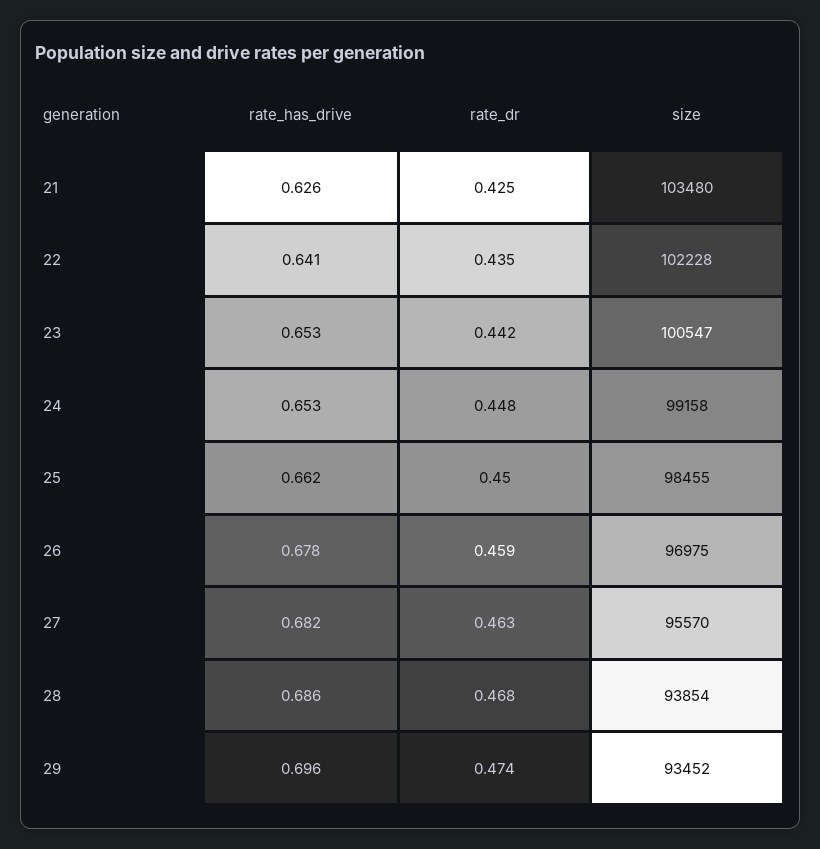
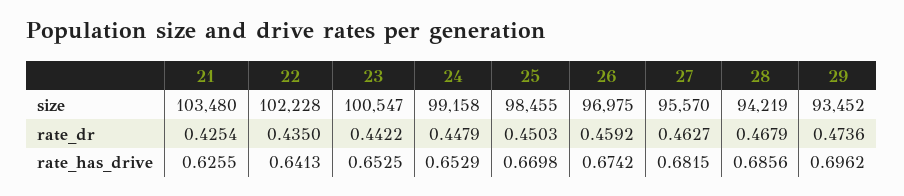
  {
    "rate_has_drive": {
      "21": 0.6255,
      "22": 0.6413,
      "23": 0.6525,
      "24": 0.6529,
-     "25": 0.662,
+     "25": 0.6698,
-     "26": 0.678,
+     "26": 0.6742,
      "27": 0.6815,
      "28": 0.6856,
      "29": 0.6962
    },
    "rate_dr": {
      "21": 0.4254,
      "22": 0.435,
      "23": 0.4422,
      "24": 0.4479,
      "25": 0.4503,
      "26": 0.4592,
      "27": 0.4627,
      "28": 0.4679,
      "29": 0.4736
    },
    "size": {
      "21": 103480,
      "22": 102228,
      "23": 100547,
      "24": 99158,
      "25": 98455,
      "26": 96975,
      "27": 95570,
-     "28": 93854,
+     "28": 94219,
      "29": 93452
    }
  }

